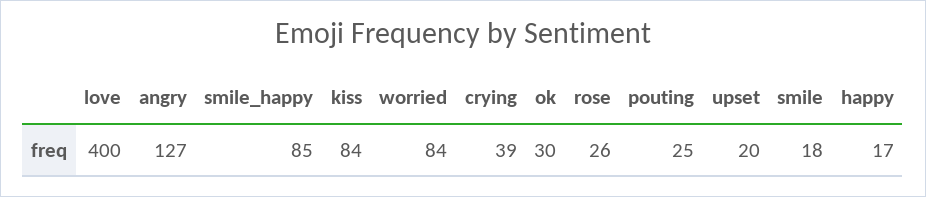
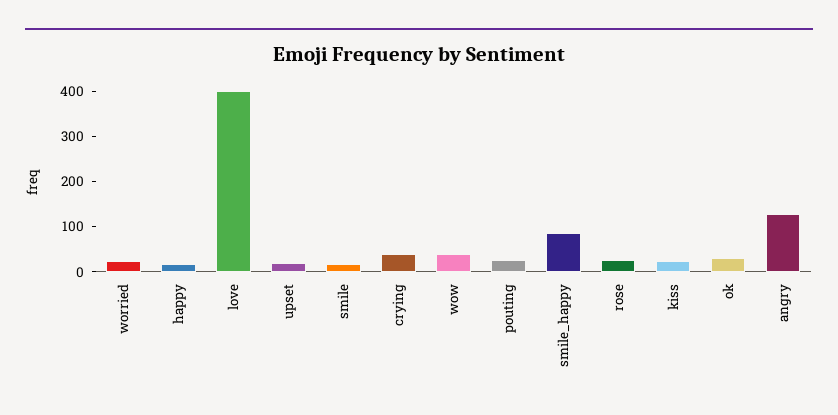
  {
    "love": 400,
    "angry": 127,
    "smile_happy": 85,
-   "kiss": 84,
+   "kiss": 20,
-   "worried": 84,
+   "worried": 20,
    "crying": 39,
    "ok": 30,
    "rose": 26,
    "pouting": 25,
    "upset": 20,
    "smile": 18,
-   "happy": 17
+   "happy": 17,
+   "wow": 40
  }

